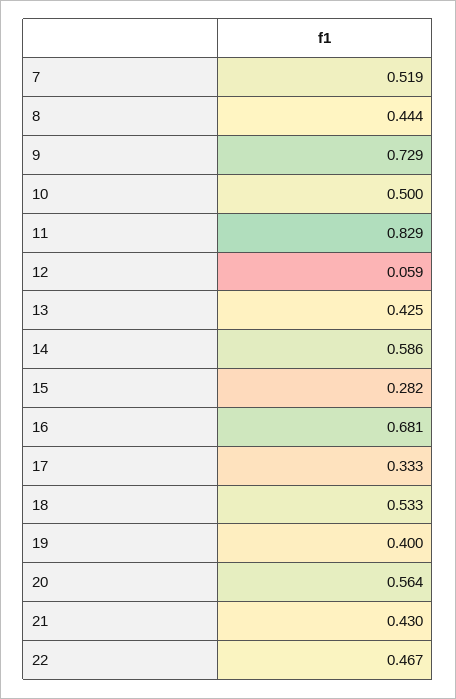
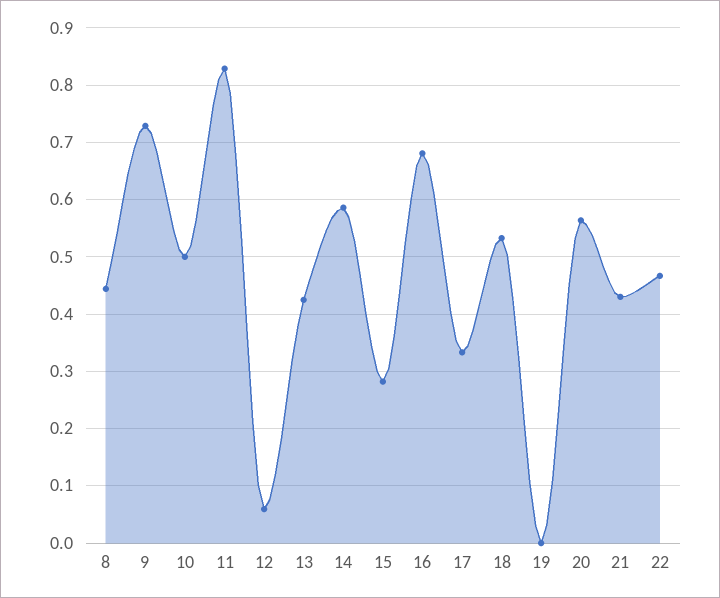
  {
-   "7": 0.519,
    "8": 0.444,
    "9": 0.729,
    "10": 0.5,
    "11": 0.829,
    "12": 0.059,
    "13": 0.425,
    "14": 0.586,
    "15": 0.282,
    "16": 0.681,
    "17": 0.333,
    "18": 0.533,
-   "19": 0.4,
+   "19": 0,
    "20": 0.564,
    "21": 0.43,
    "22": 0.467
  }

